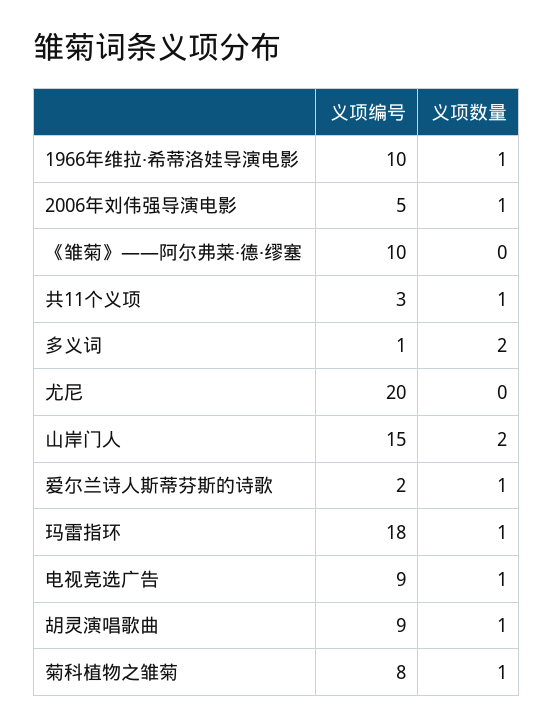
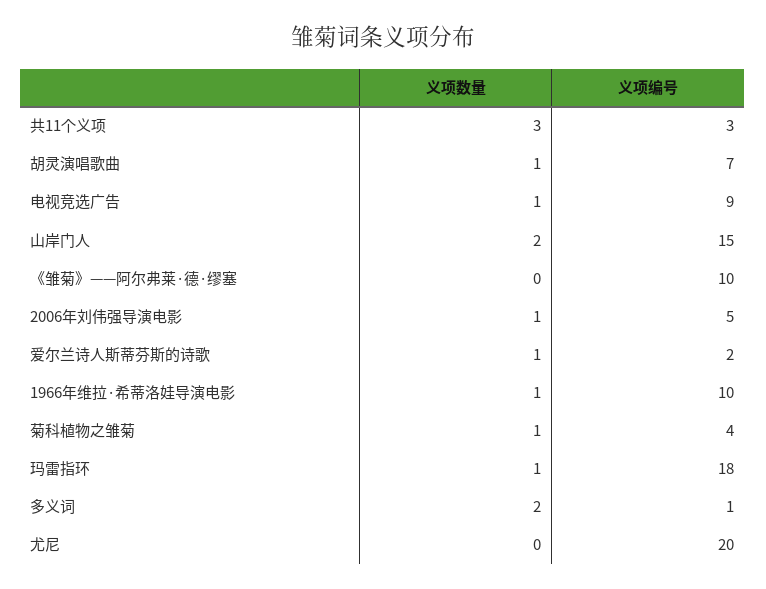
  {
    "义项编号": {
      "1966年维拉·希蒂洛娃导演电影": 10,
      "2006年刘伟强导演电影": 5,
      "《雏菊》——阿尔弗莱·德·缪塞": 10,
      "共11个义项": 3,
      "多义词": 1,
      "尤尼": 20,
      "山岸门人": 15,
      "爱尔兰诗人斯蒂芬斯的诗歌": 2,
      "玛雷指环": 18,
      "电视竞选广告": 9,
-     "胡灵演唱歌曲": 9,
+     "胡灵演唱歌曲": 7,
-     "菊科植物之雏菊": 8
+     "菊科植物之雏菊": 4
    },
    "义项数量": {
      "1966年维拉·希蒂洛娃导演电影": 1,
      "2006年刘伟强导演电影": 1,
      "《雏菊》——阿尔弗莱·德·缪塞": 0,
-     "共11个义项": 1,
+     "共11个义项": 3,
      "多义词": 2,
      "尤尼": 0,
      "山岸门人": 2,
      "爱尔兰诗人斯蒂芬斯的诗歌": 1,
      "玛雷指环": 1,
      "电视竞选广告": 1,
      "胡灵演唱歌曲": 1,
      "菊科植物之雏菊": 1
    }
  }

